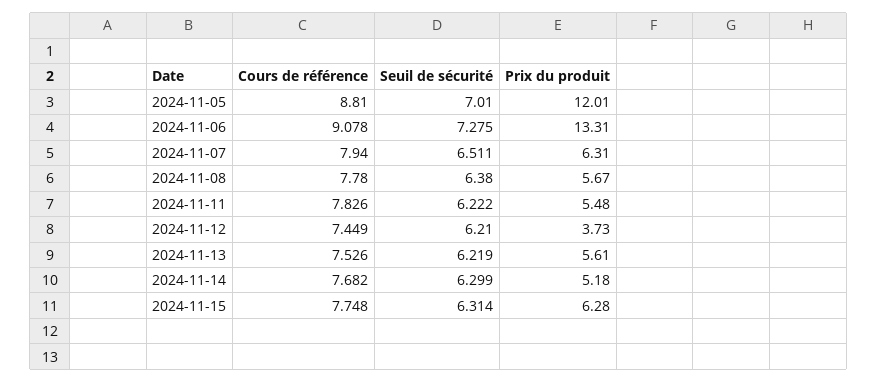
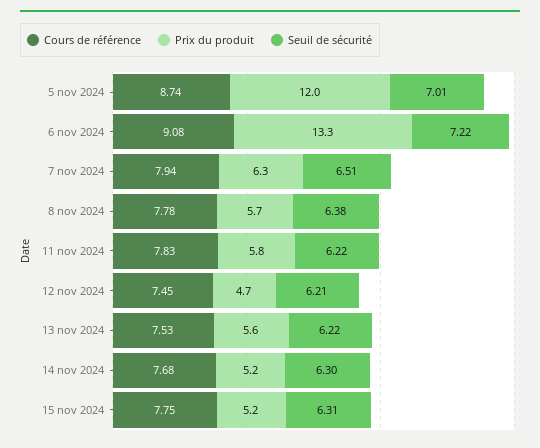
  {
    "Cours de référence": {
-     "2024-11-05": 8.81,
+     "2024-11-05": 8.74,
      "2024-11-06": 9.078,
      "2024-11-07": 7.94,
      "2024-11-08": 7.78,
      "2024-11-11": 7.826,
      "2024-11-12": 7.449,
      "2024-11-13": 7.526,
      "2024-11-14": 7.682,
      "2024-11-15": 7.748
    },
    "Seuil de sécurité": {
      "2024-11-05": 7.01,
-     "2024-11-06": 7.275,
+     "2024-11-06": 7.22,
      "2024-11-07": 6.511,
      "2024-11-08": 6.38,
      "2024-11-11": 6.222,
      "2024-11-12": 6.21,
      "2024-11-13": 6.219,
      "2024-11-14": 6.299,
      "2024-11-15": 6.314
    },
    "Prix du produit": {
      "2024-11-05": 12.01,
      "2024-11-06": 13.31,
      "2024-11-07": 6.31,
      "2024-11-08": 5.67,
-     "2024-11-11": 5.48,
+     "2024-11-11": 5.8,
-     "2024-11-12": 3.73,
+     "2024-11-12": 4.7,
      "2024-11-13": 5.61,
      "2024-11-14": 5.18,
-     "2024-11-15": 6.28
+     "2024-11-15": 5.2
    }
  }

